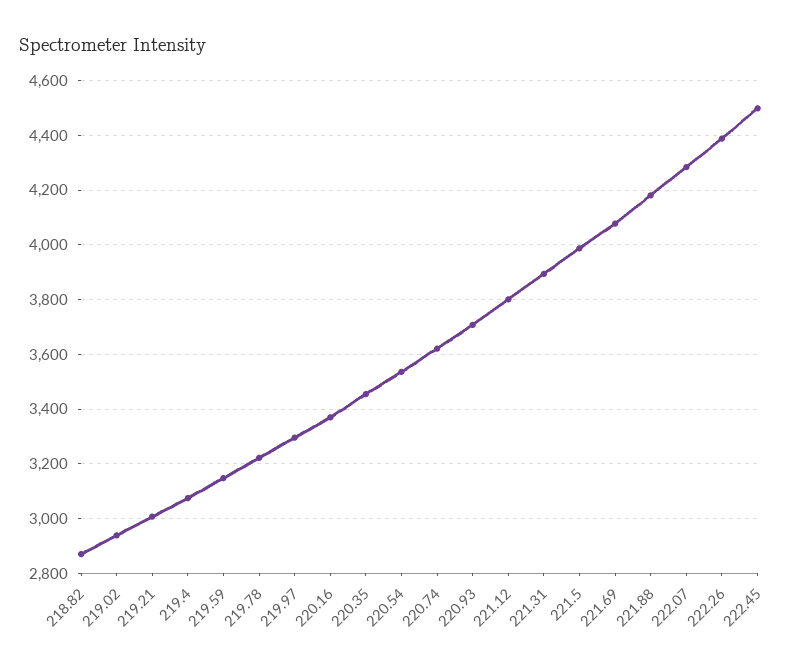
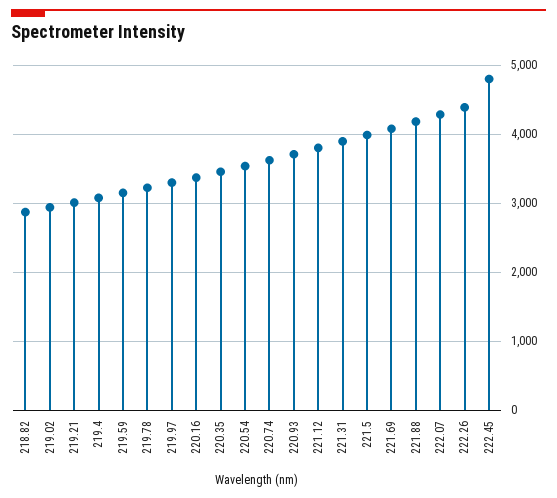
  {
    "218.82": 2875,
    "219.02": 2950,
    "219.21": 3000,
    "219.4": 3075,
    "219.59": 3150,
    "219.78": 3225,
    "219.97": 3300,
    "220.16": 3375,
    "220.35": 3450,
    "220.54": 3525,
    "220.74": 3625,
    "220.93": 3700,
    "221.12": 3800,
    "221.31": 3900,
    "221.5": 3975,
    "221.69": 4075,
    "221.88": 4175,
    "222.07": 4275,
    "222.26": 4400,
-   "222.45": 4500
+   "222.45": 4800
  }

